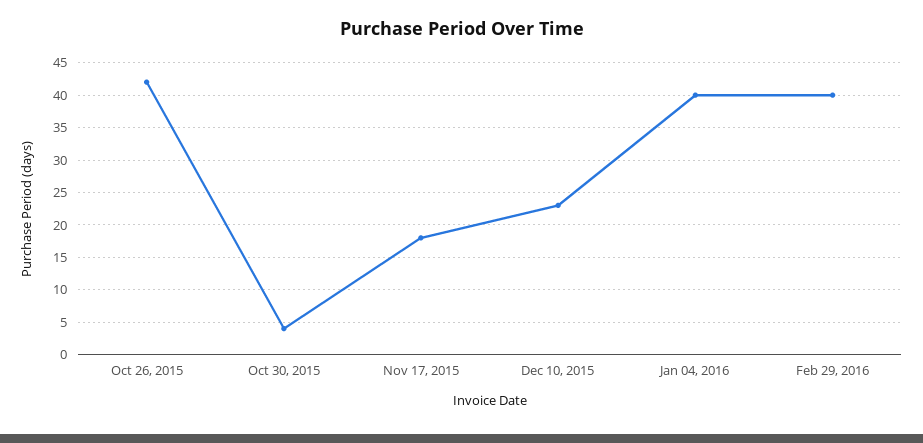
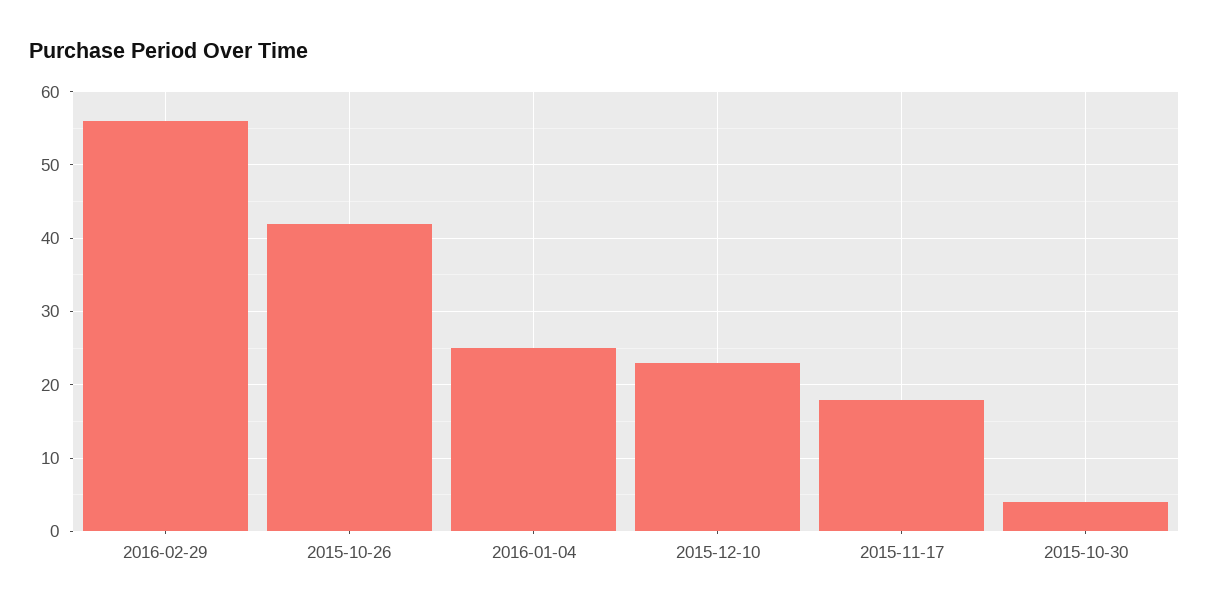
  {
    "Oct 26, 2015": 42,
    "Oct 30, 2015": 4,
    "Nov 17, 2015": 18,
    "Dec 10, 2015": 23,
-   "Jan 04, 2016": 40,
+   "Jan 04, 2016": 25,
-   "Feb 29, 2016": 40
+   "Feb 29, 2016": 56
  }

